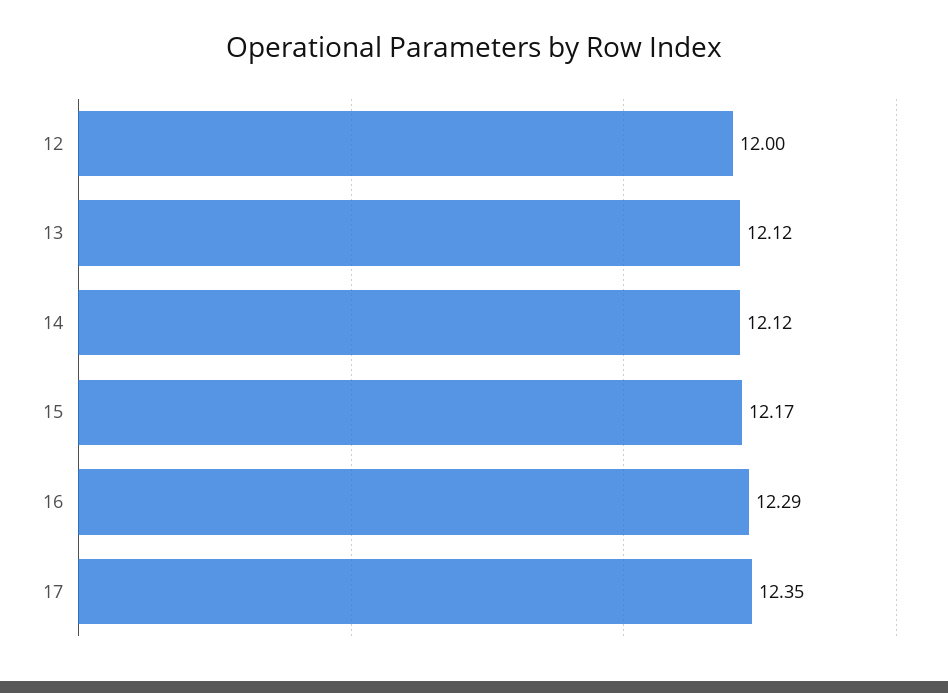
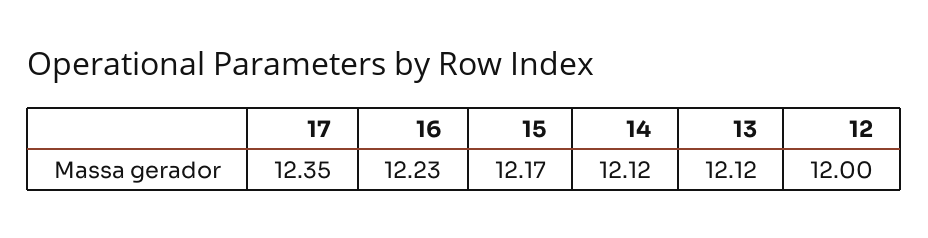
  {
    "12": 12,
    "13": 12.12,
    "14": 12.12,
    "15": 12.17,
-   "16": 12.29,
+   "16": 12.23,
    "17": 12.35
  }

